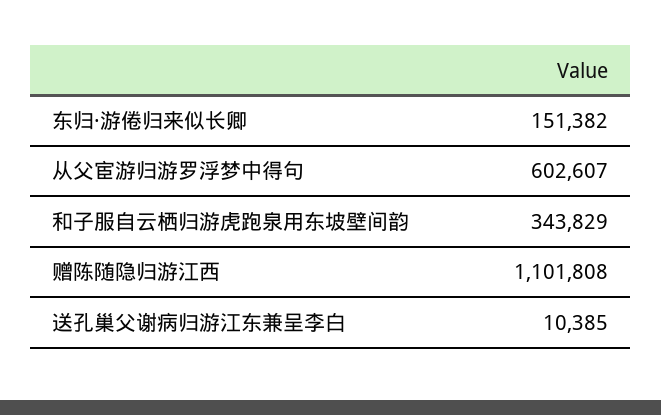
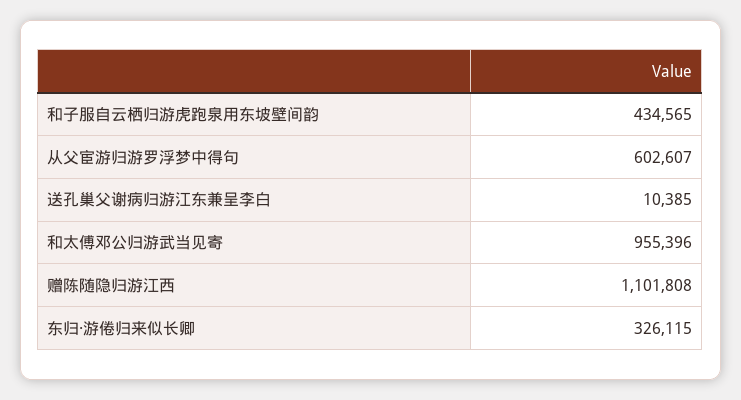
  {
-   "东归·游倦归来似长卿": 151382,
+   "东归·游倦归来似长卿": 326115,
    "从父宦游归游罗浮梦中得句": 602607,
-   "和子服自云栖归游虎跑泉用东坡壁间韵": 343829,
+   "和子服自云栖归游虎跑泉用东坡壁间韵": 434565,
    "赠陈随隐归游江西": 1101808,
-   "送孔巢父谢病归游江东兼呈李白": 10385
+   "送孔巢父谢病归游江东兼呈李白": 10385,
+   "和太傅邓公归游武当见寄": 955396
  }

